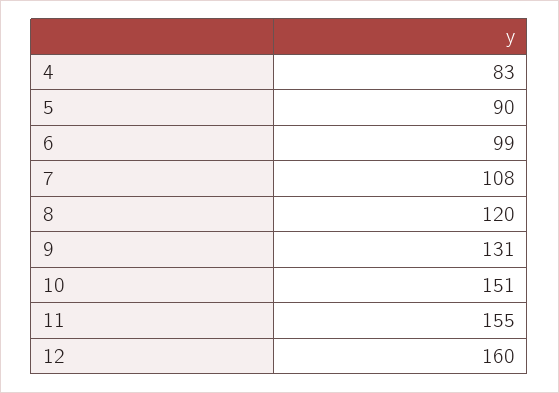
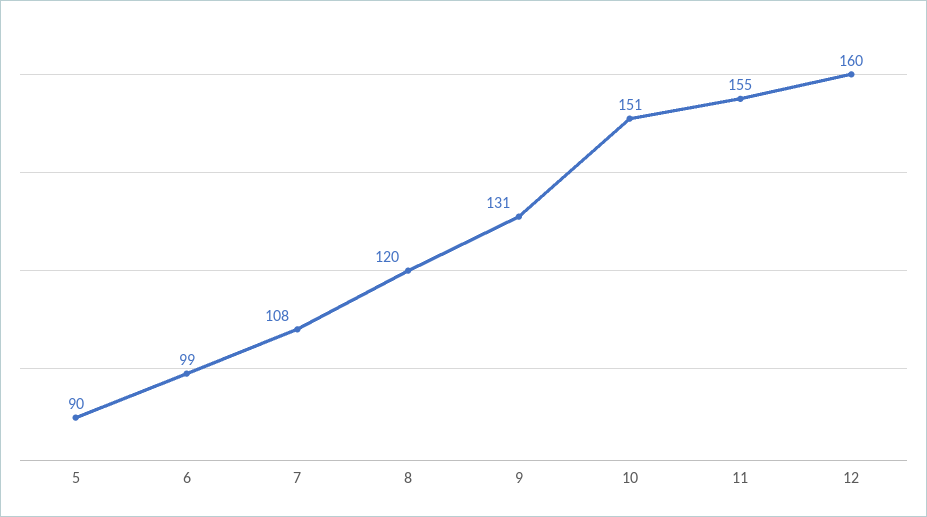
  {
-   "4": 83,
    "5": 90,
    "6": 99,
    "7": 108,
    "8": 120,
    "9": 131,
    "10": 151,
    "11": 155,
    "12": 160
  }

